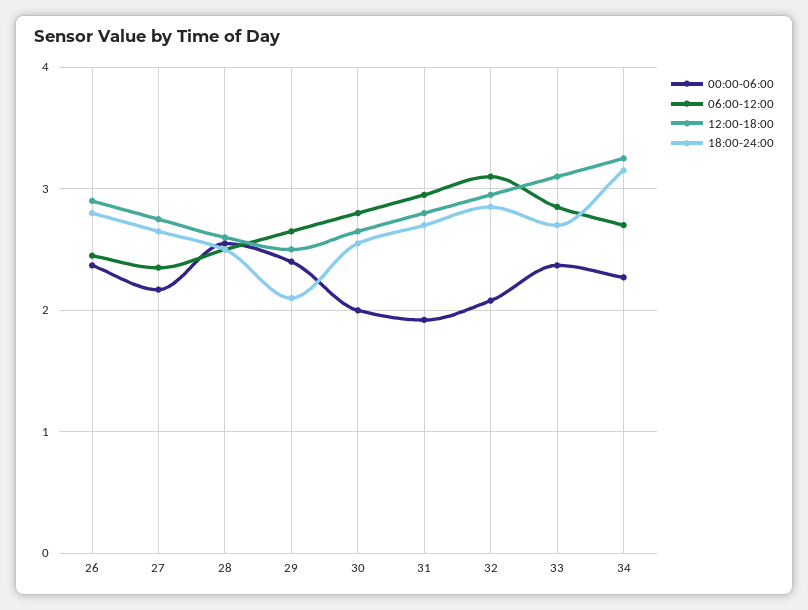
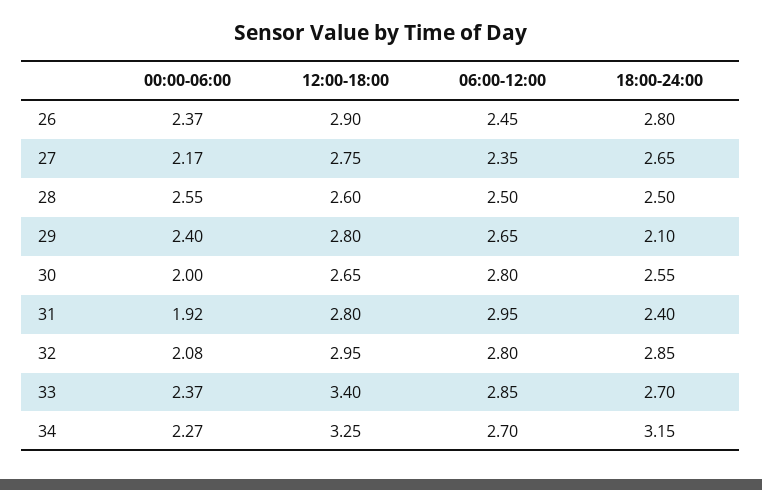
  {
    "00:00-06:00": {
      "26": 2.37,
      "27": 2.17,
      "28": 2.55,
      "29": 2.4,
      "30": 2,
      "31": 1.92,
      "32": 2.08,
      "33": 2.37,
      "34": 2.27
    },
    "06:00-12:00": {
      "26": 2.45,
      "27": 2.35,
      "28": 2.5,
      "29": 2.65,
      "30": 2.8,
      "31": 2.95,
-     "32": 3.1,
+     "32": 2.8,
      "33": 2.85,
      "34": 2.7
    },
    "12:00-18:00": {
      "26": 2.9,
      "27": 2.75,
      "28": 2.6,
-     "29": 2.5,
+     "29": 2.8,
      "30": 2.65,
      "31": 2.8,
      "32": 2.95,
-     "33": 3.1,
+     "33": 3.4,
      "34": 3.25
    },
    "18:00-24:00": {
      "26": 2.8,
      "27": 2.65,
      "28": 2.5,
      "29": 2.1,
      "30": 2.55,
-     "31": 2.7,
+     "31": 2.4,
      "32": 2.85,
      "33": 2.7,
      "34": 3.15
    }
  }

